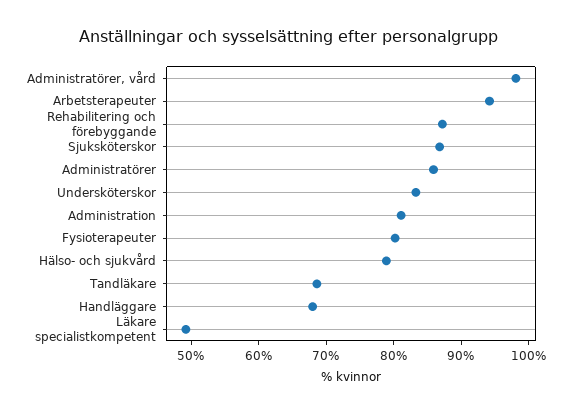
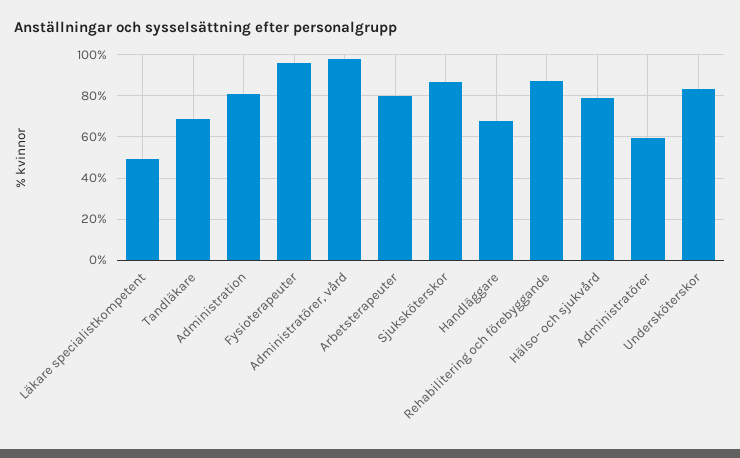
  {
    "Administratörer, vård": 98,
-   "Arbetsterapeuter": 94,
+   "Arbetsterapeuter": 80,
    "Rehabilitering och förebyggande": 88,
    "Sjuksköterskor": 86,
-   "Administratörer": 86,
+   "Administratörer": 60,
    "Undersköterskor": 84,
    "Administration": 82,
-   "Fysioterapeuter": 80,
+   "Fysioterapeuter": 95,
    "Hälso- och sjukvård": 78,
    "Tandläkare": 68,
    "Handläggare": 68,
    "Läkare specialistkompetent": 50
  }

